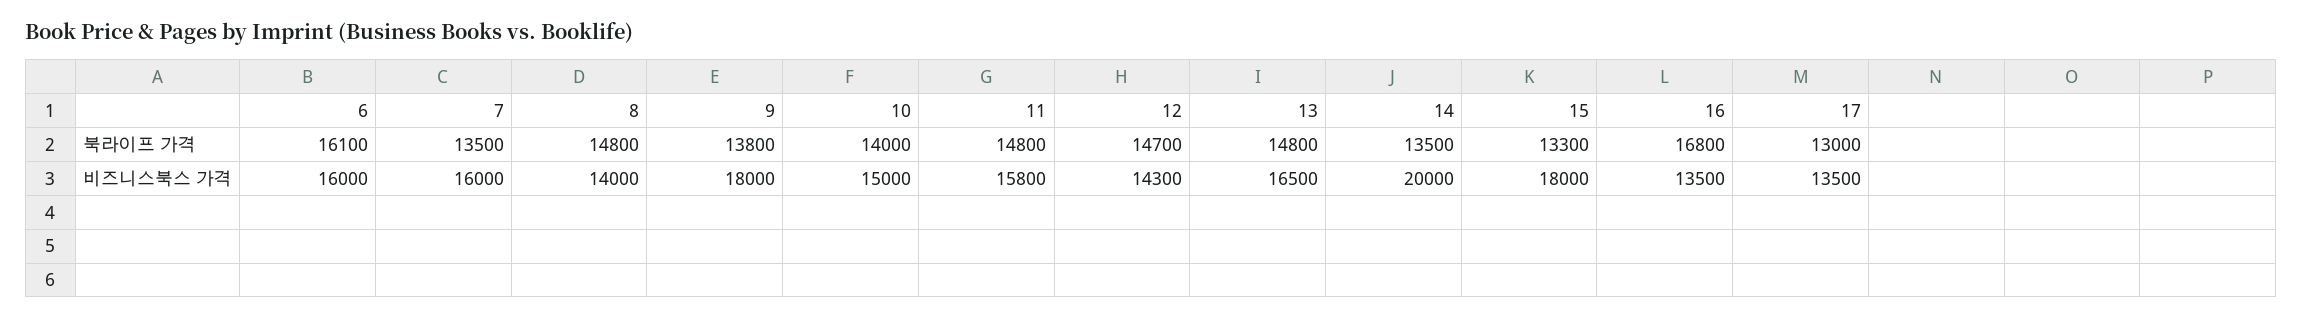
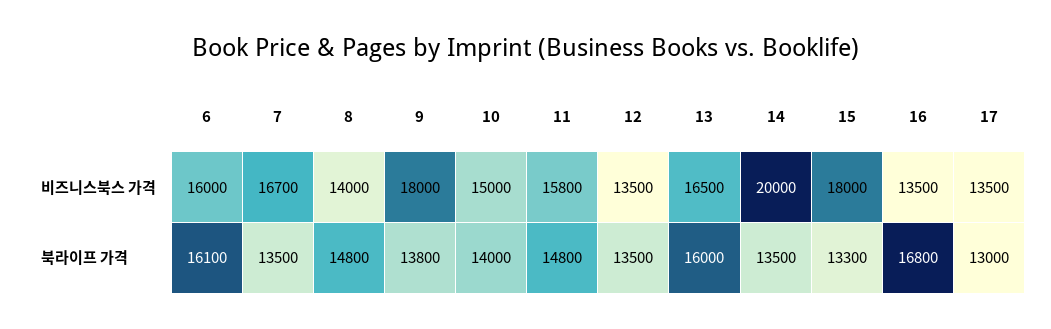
  {
    "6": {
      "북라이프 가격": 16100,
      "비즈니스북스 가격": 16000
    },
    "7": {
      "북라이프 가격": 13500,
-     "비즈니스북스 가격": 16000
+     "비즈니스북스 가격": 16700
    },
    "8": {
      "북라이프 가격": 14800,
      "비즈니스북스 가격": 14000
    },
    "9": {
      "북라이프 가격": 13800,
      "비즈니스북스 가격": 18000
    },
    "10": {
      "북라이프 가격": 14000,
      "비즈니스북스 가격": 15000
    },
    "11": {
      "북라이프 가격": 14800,
      "비즈니스북스 가격": 15800
    },
    "12": {
-     "북라이프 가격": 14700,
+     "북라이프 가격": 13500,
-     "비즈니스북스 가격": 14300
+     "비즈니스북스 가격": 13500
    },
    "13": {
-     "북라이프 가격": 14800,
+     "북라이프 가격": 16000,
      "비즈니스북스 가격": 16500
    },
    "14": {
      "북라이프 가격": 13500,
      "비즈니스북스 가격": 20000
    },
    "15": {
      "북라이프 가격": 13300,
      "비즈니스북스 가격": 18000
    },
    "16": {
      "북라이프 가격": 16800,
      "비즈니스북스 가격": 13500
    },
    "17": {
      "북라이프 가격": 13000,
      "비즈니스북스 가격": 13500
    }
  }

